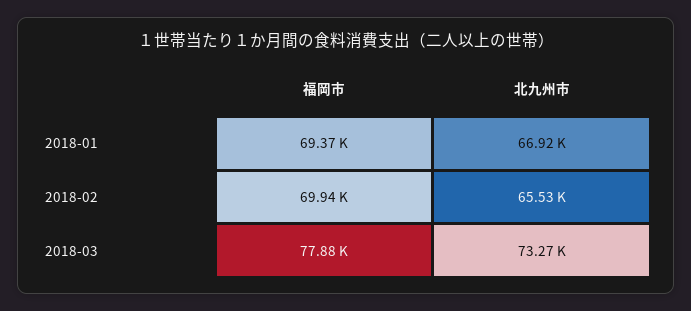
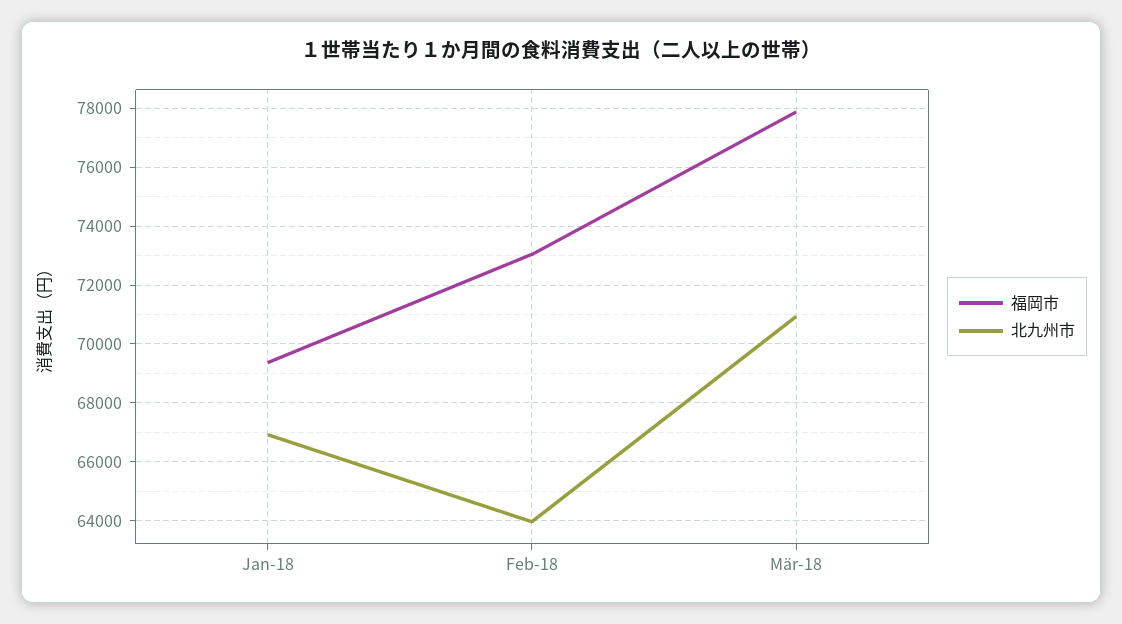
  {
    "福岡市": {
      "2018-01": 69370,
-     "2018-02": 69940,
+     "2018-02": 73000,
      "2018-03": 77880
    },
    "北九州市": {
      "2018-01": 66920,
-     "2018-02": 65530,
+     "2018-02": 64000,
-     "2018-03": 73270
+     "2018-03": 71000
    }
  }

